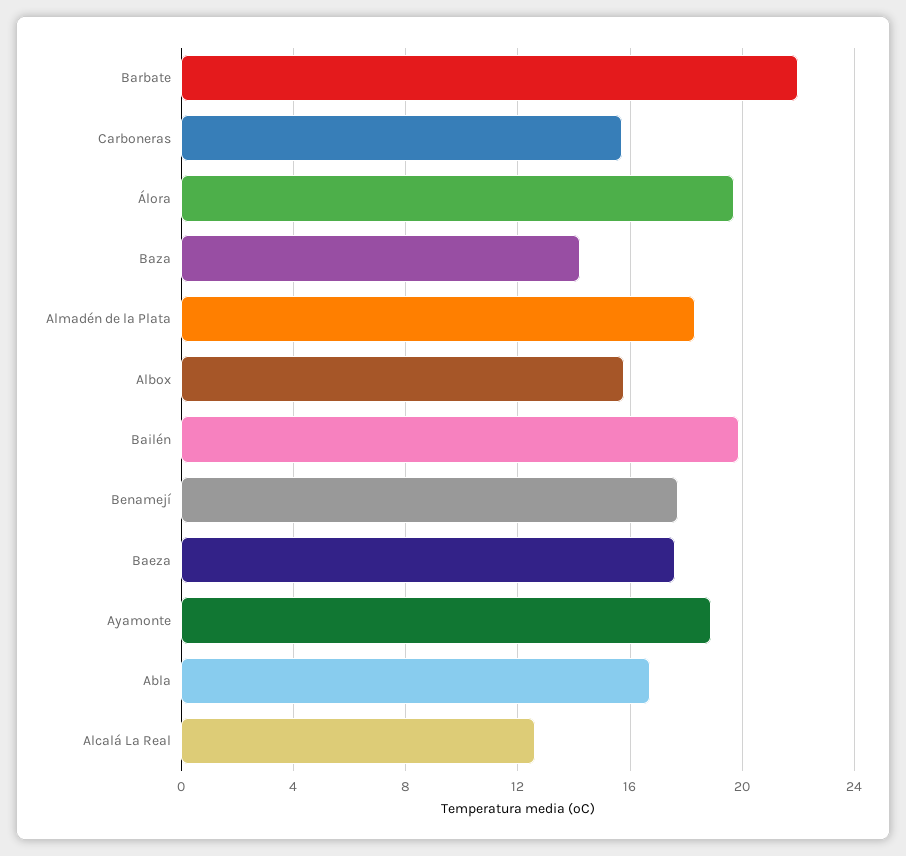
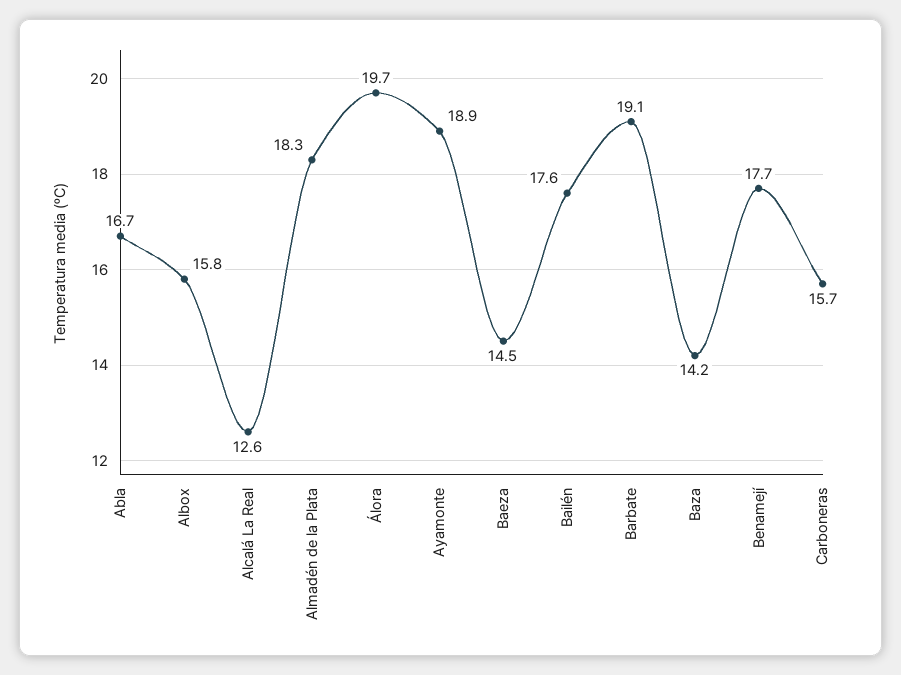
  {
-   "Barbate": 22,
+   "Barbate": 19.1,
    "Carboneras": 15.7,
    "Álora": 19.7,
    "Baza": 14.2,
    "Almadén de la Plata": 18.3,
    "Albox": 15.8,
-   "Bailén": 20,
+   "Bailén": 17.6,
    "Benamejí": 17.7,
-   "Baeza": 17.5,
+   "Baeza": 14.5,
    "Ayamonte": 18.9,
    "Abla": 16.7,
    "Alcalá La Real": 12.6
  }

